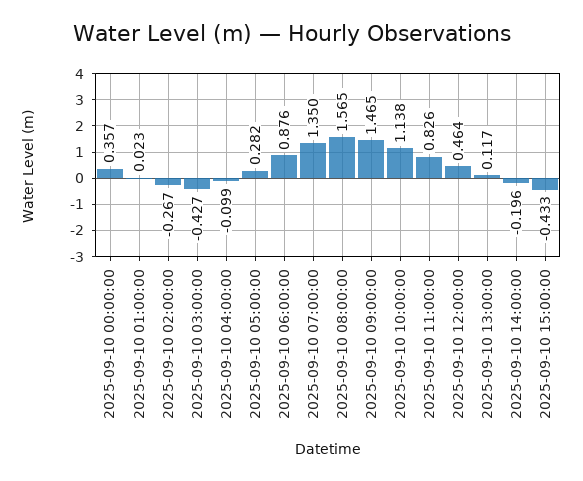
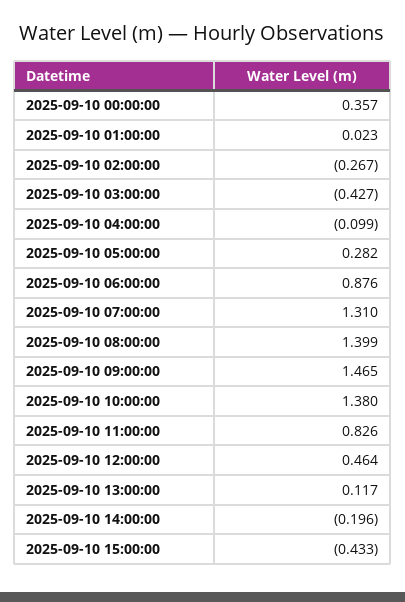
  {
    "2025-09-10 00:00:00": 0.357,
    "2025-09-10 01:00:00": 0.023,
    "2025-09-10 02:00:00": -0.267,
    "2025-09-10 03:00:00": -0.427,
    "2025-09-10 04:00:00": -0.099,
    "2025-09-10 05:00:00": 0.282,
    "2025-09-10 06:00:00": 0.876,
-   "2025-09-10 07:00:00": 1.35,
+   "2025-09-10 07:00:00": 1.31,
-   "2025-09-10 08:00:00": 1.565,
+   "2025-09-10 08:00:00": 1.399,
    "2025-09-10 09:00:00": 1.465,
-   "2025-09-10 10:00:00": 1.138,
+   "2025-09-10 10:00:00": 1.38,
    "2025-09-10 11:00:00": 0.826,
    "2025-09-10 12:00:00": 0.464,
    "2025-09-10 13:00:00": 0.117,
    "2025-09-10 14:00:00": -0.196,
    "2025-09-10 15:00:00": -0.433
  }

